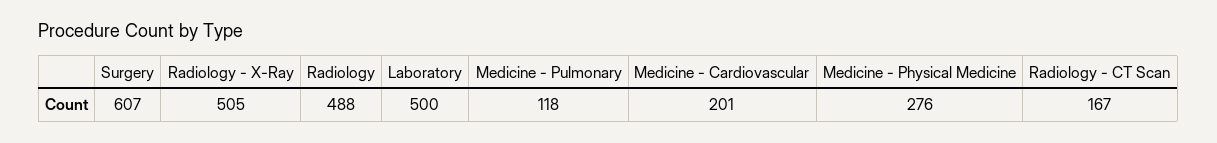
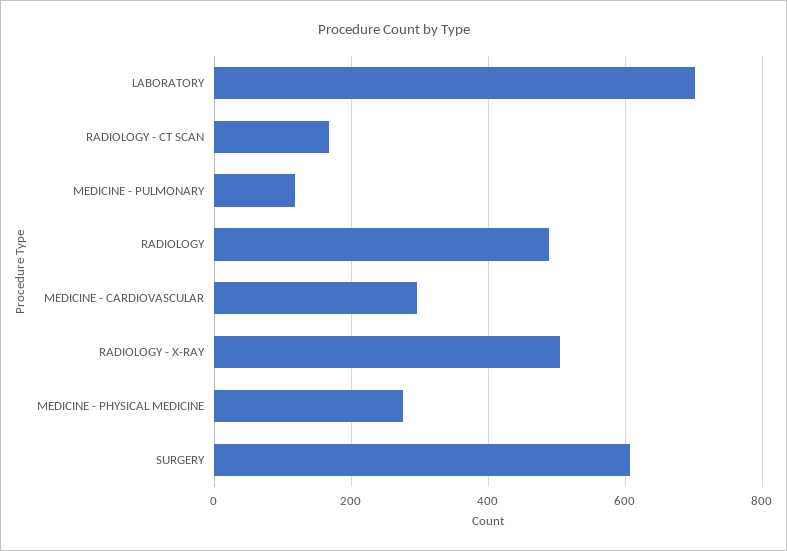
  {
    "Surgery": 607,
    "Radiology - X-Ray": 505,
    "Radiology": 488,
-   "Laboratory": 500,
+   "Laboratory": 700,
    "Medicine - Pulmonary": 118,
-   "Medicine - Cardiovascular": 201,
+   "Medicine - Cardiovascular": 300,
    "Medicine - Physical Medicine": 276,
    "Radiology - CT Scan": 167
  }

